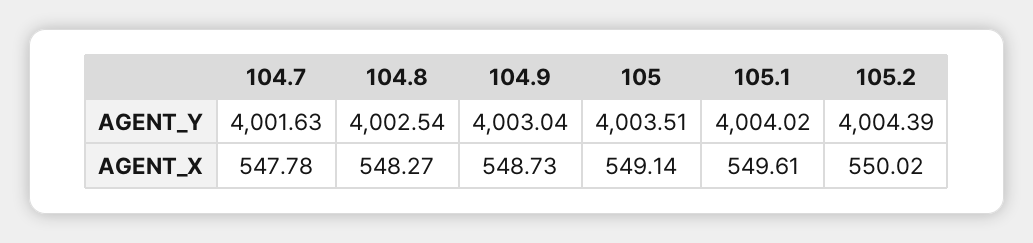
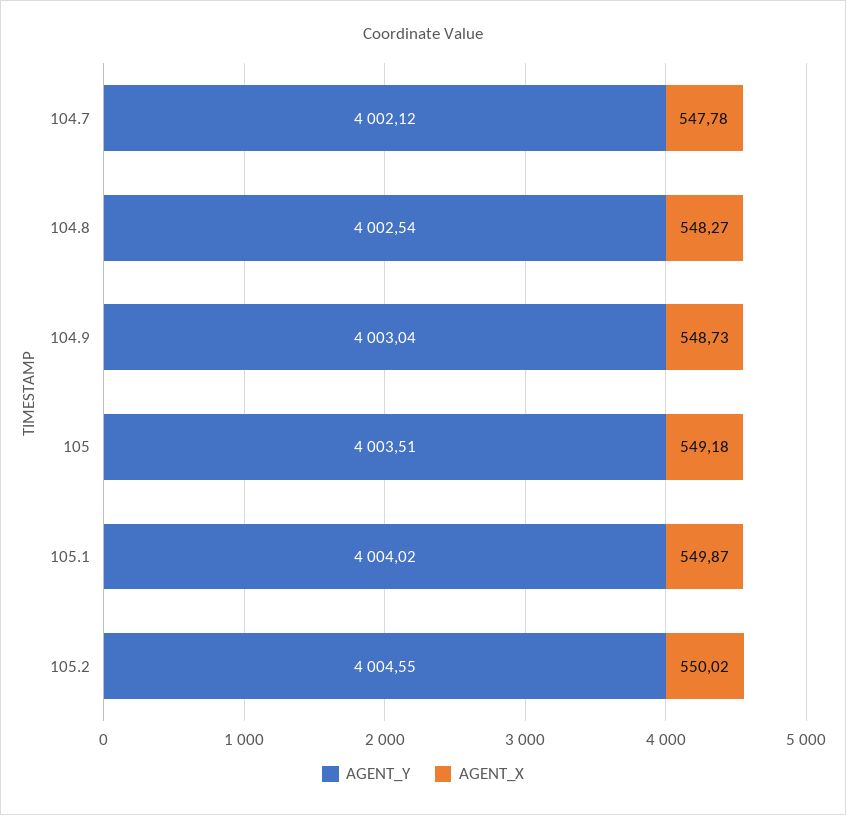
  {
    "AGENT_Y": {
-     "104.7": 4001.63,
+     "104.7": 4002.12,
      "104.8": 4002.54,
      "104.9": 4003.04,
      "105": 4003.51,
      "105.1": 4004.02,
-     "105.2": 4004.39
+     "105.2": 4004.55
    },
    "AGENT_X": {
      "104.7": 547.78,
      "104.8": 548.27,
      "104.9": 548.73,
-     "105": 549.14,
+     "105": 549.18,
-     "105.1": 549.61,
+     "105.1": 549.87,
      "105.2": 550.02
    }
  }

